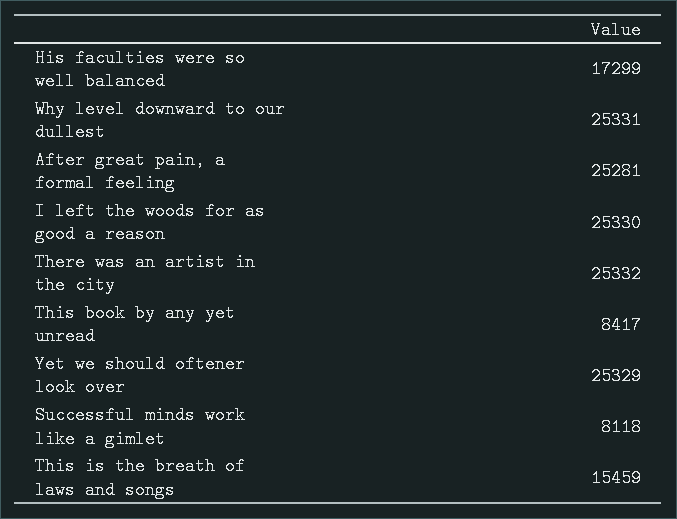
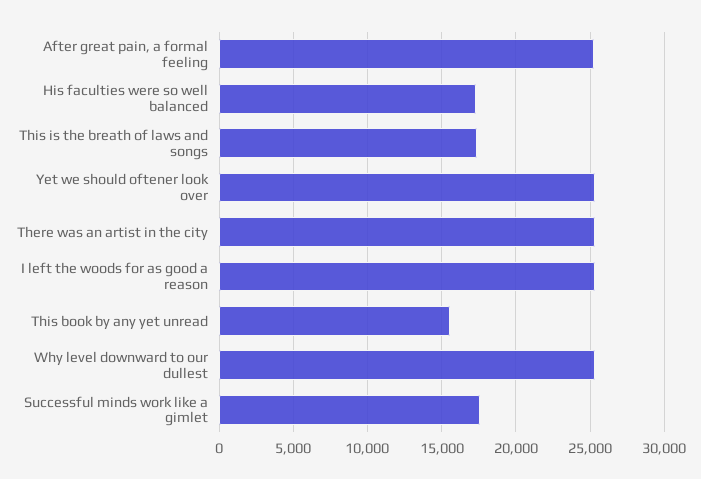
  {
    "His faculties were so well balanced": 17299,
    "Why level downward to our dullest": 25331,
    "After great pain, a formal feeling": 25281,
    "I left the woods for as good a reason": 25330,
    "There was an artist in the city": 25332,
-   "This book by any yet unread": 8417,
+   "This book by any yet unread": 15500,
    "Yet we should oftener look over": 25329,
-   "Successful minds work like a gimlet": 8118,
+   "Successful minds work like a gimlet": 17500,
-   "This is the breath of laws and songs": 15459
+   "This is the breath of laws and songs": 17500
  }

